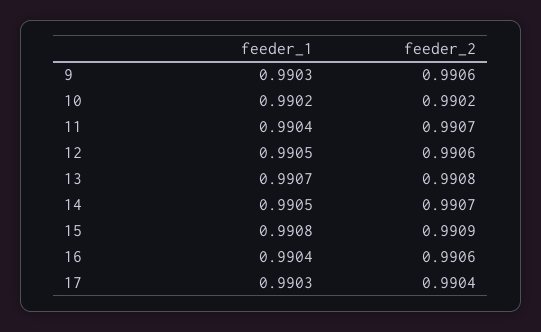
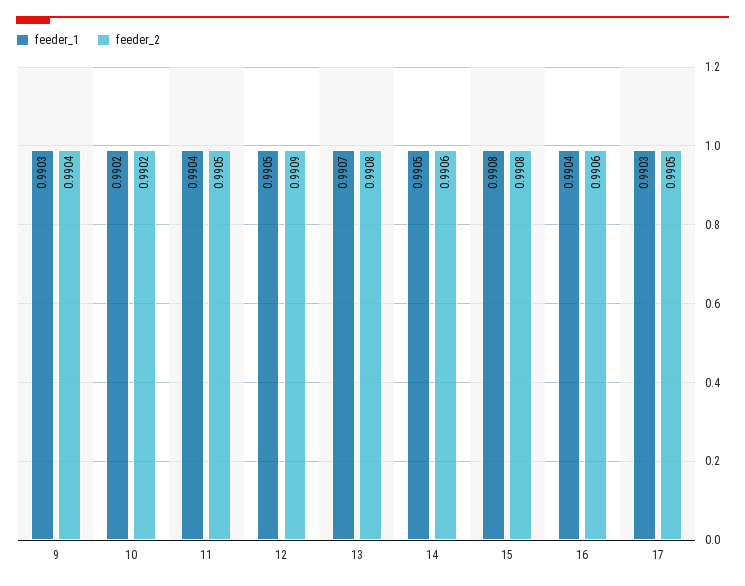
  {
    "feeder_1": {
      "9": 0.9903,
      "10": 0.9902,
      "11": 0.9904,
      "12": 0.9905,
      "13": 0.9907,
      "14": 0.9905,
      "15": 0.9908,
      "16": 0.9904,
      "17": 0.9903
    },
    "feeder_2": {
-     "9": 0.9906,
+     "9": 0.9904,
      "10": 0.9902,
-     "11": 0.9907,
+     "11": 0.9905,
-     "12": 0.9906,
+     "12": 0.9909,
      "13": 0.9908,
-     "14": 0.9907,
+     "14": 0.9906,
-     "15": 0.9909,
+     "15": 0.9908,
      "16": 0.9906,
-     "17": 0.9904
+     "17": 0.9905
    }
  }

